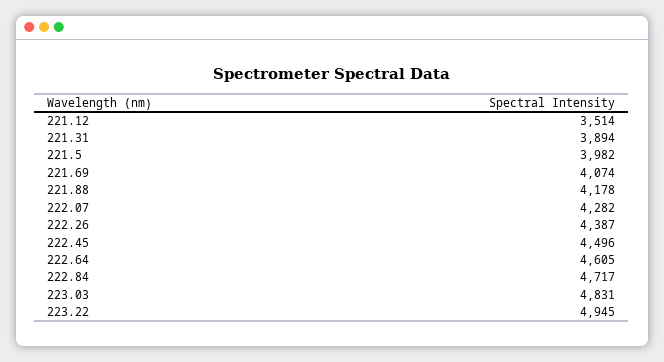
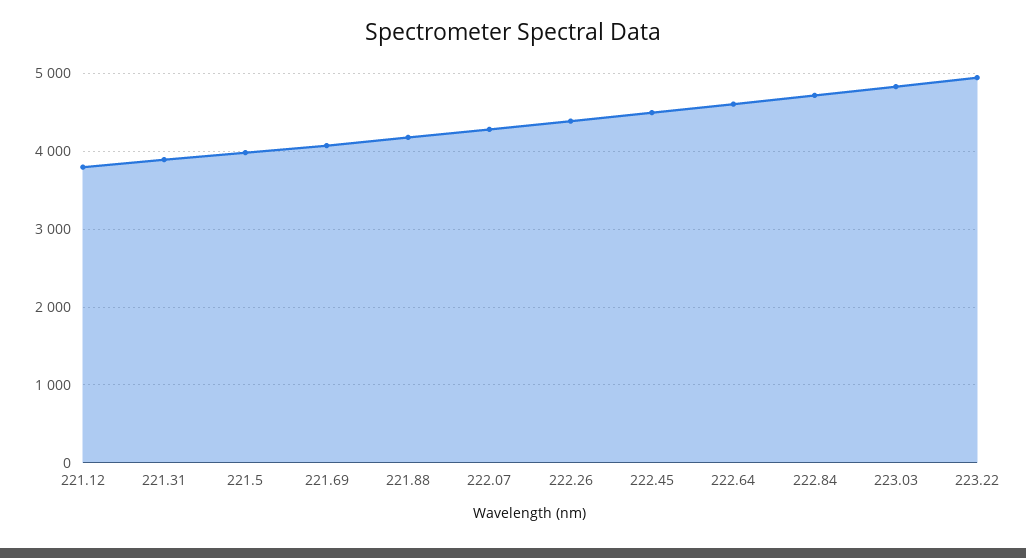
  {
-   "221.12": 3514,
+   "221.12": 3800,
    "221.31": 3894,
    "221.5": 3982,
    "221.69": 4074,
    "221.88": 4178,
    "222.07": 4282,
    "222.26": 4387,
    "222.45": 4496,
    "222.64": 4605,
    "222.84": 4717,
    "223.03": 4831,
    "223.22": 4945
  }

